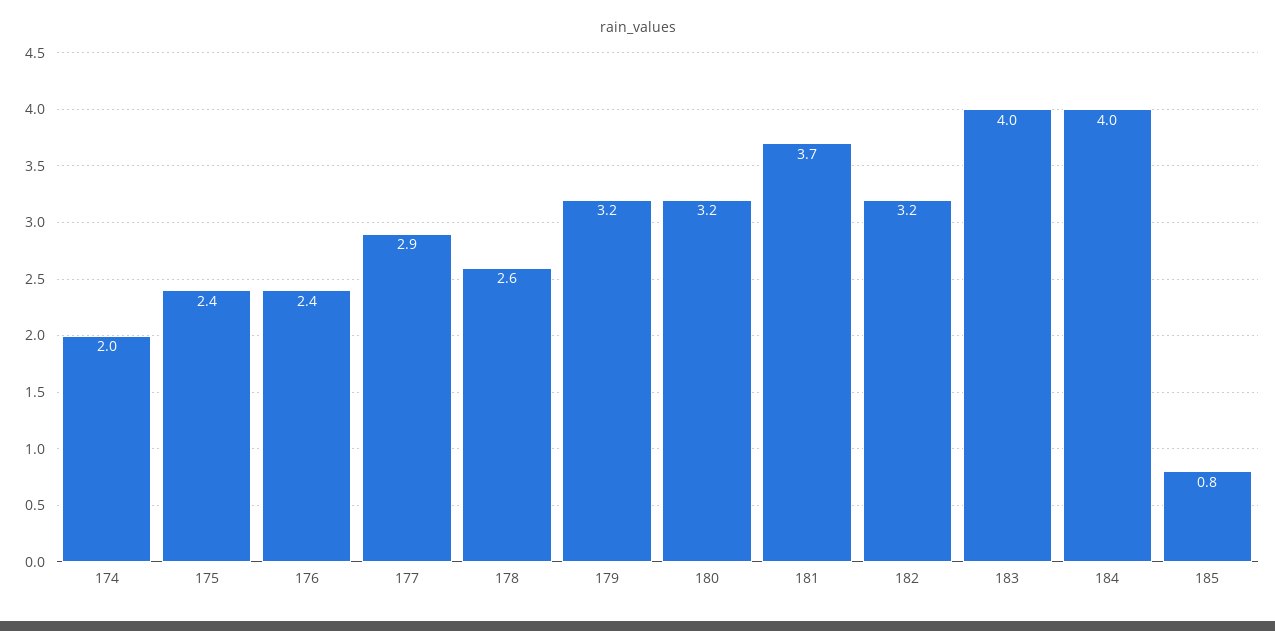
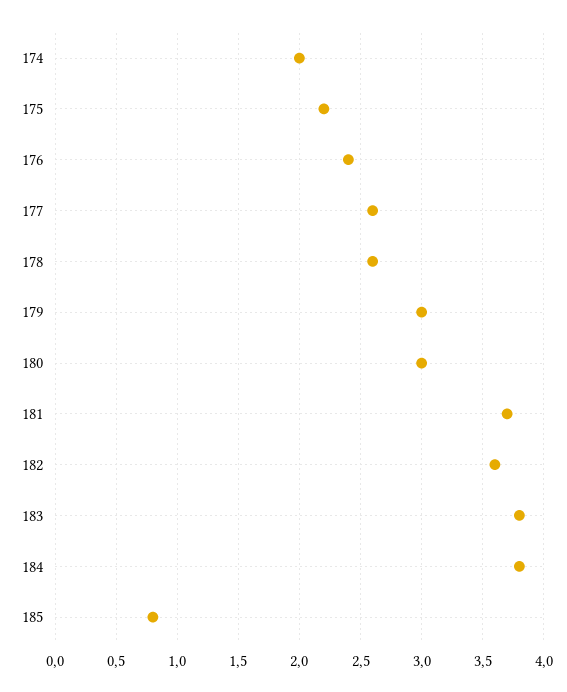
  {
    "174": 2,
-   "175": 2.4,
+   "175": 2.2,
    "176": 2.4,
-   "177": 2.9,
+   "177": 2.6,
    "178": 2.6,
-   "179": 3.2,
+   "179": 3,
-   "180": 3.2,
+   "180": 3,
    "181": 3.7,
-   "182": 3.2,
+   "182": 3.6,
-   "183": 4,
+   "183": 3.8,
-   "184": 4,
+   "184": 3.8,
    "185": 0.8
  }

